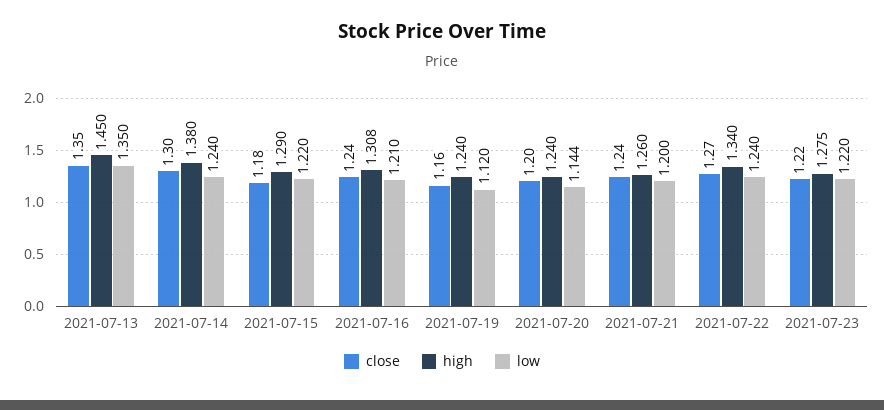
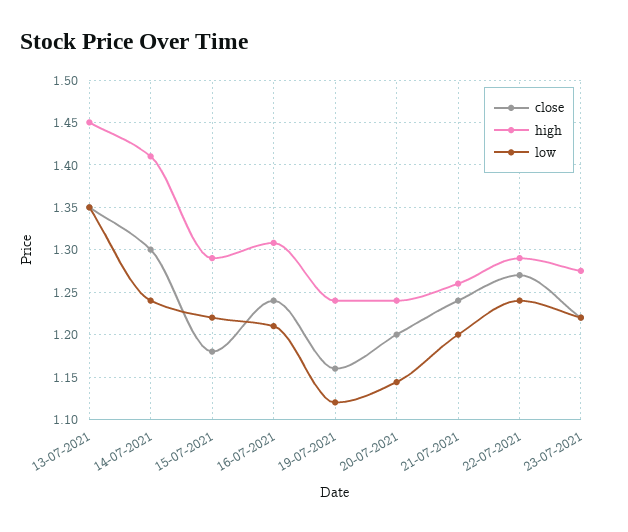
  {
    "close": {
      "2021-07-13": 1.35,
      "2021-07-14": 1.3,
      "2021-07-15": 1.18,
      "2021-07-16": 1.24,
      "2021-07-19": 1.16,
      "2021-07-20": 1.2,
      "2021-07-21": 1.24,
      "2021-07-22": 1.27,
      "2021-07-23": 1.22
    },
    "high": {
      "2021-07-13": 1.45,
-     "2021-07-14": 1.38,
+     "2021-07-14": 1.41,
      "2021-07-15": 1.29,
      "2021-07-16": 1.308,
      "2021-07-19": 1.24,
      "2021-07-20": 1.24,
      "2021-07-21": 1.26,
-     "2021-07-22": 1.34,
+     "2021-07-22": 1.29,
      "2021-07-23": 1.275
    },
    "low": {
      "2021-07-13": 1.35,
      "2021-07-14": 1.24,
      "2021-07-15": 1.22,
      "2021-07-16": 1.21,
      "2021-07-19": 1.12,
      "2021-07-20": 1.144,
      "2021-07-21": 1.2,
      "2021-07-22": 1.24,
      "2021-07-23": 1.22
    }
  }

